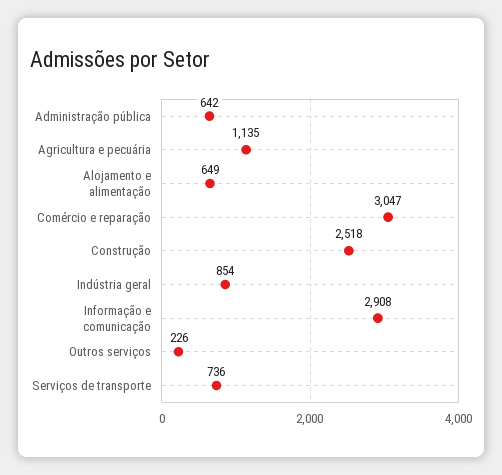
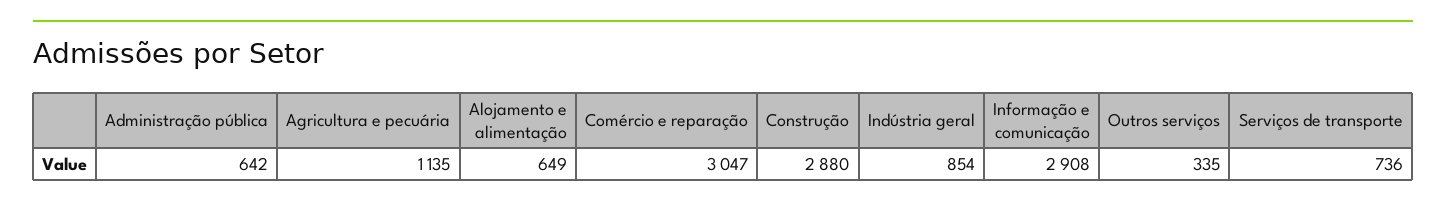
  {
    "Administração pública": 642,
    "Agricultura e pecuária": 1135,
    "Alojamento e alimentação": 649,
    "Comércio e reparação": 3047,
-   "Construção": 2518,
+   "Construção": 2880,
    "Indústria geral": 854,
    "Informação e comunicação": 2908,
-   "Outros serviços": 226,
+   "Outros serviços": 335,
    "Serviços de transporte": 736
  }

